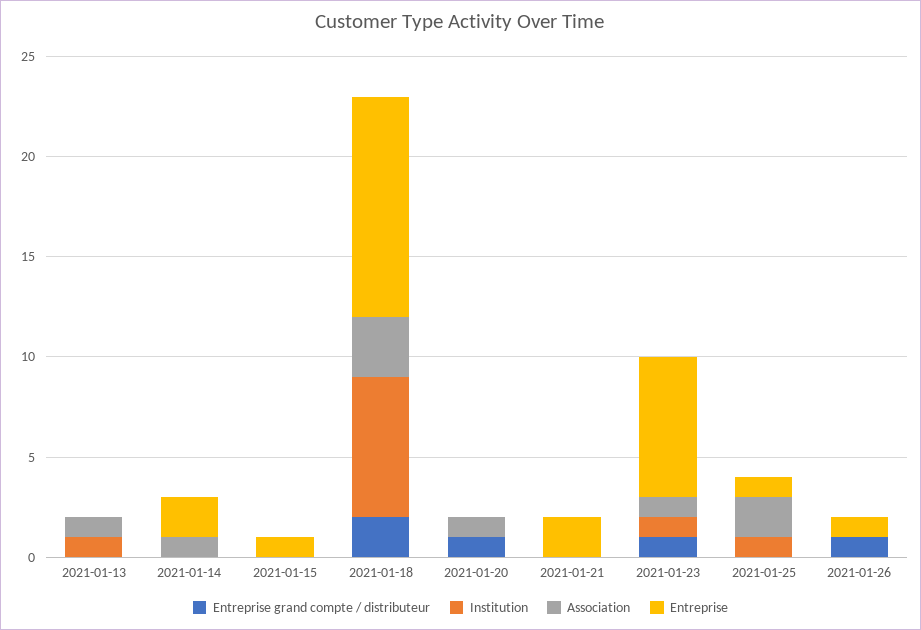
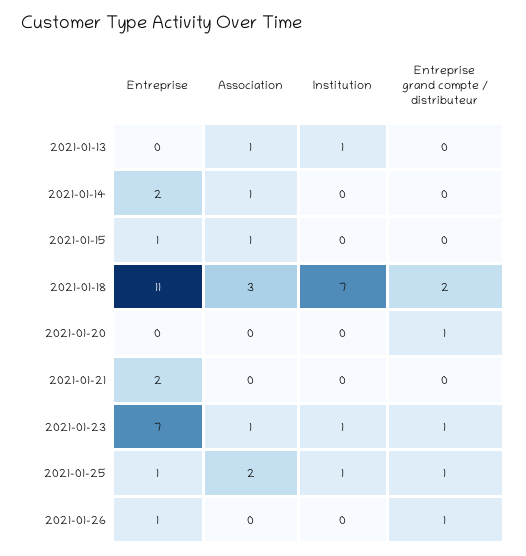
  {
    "Entreprise grand compte / distributeur": {
      "2021-01-13": 0,
      "2021-01-14": 0,
      "2021-01-15": 0,
      "2021-01-18": 2,
      "2021-01-20": 1,
      "2021-01-21": 0,
      "2021-01-23": 1,
-     "2021-01-25": 0,
+     "2021-01-25": 1,
      "2021-01-26": 1
    },
    "Institution": {
      "2021-01-13": 1,
      "2021-01-14": 0,
      "2021-01-15": 0,
      "2021-01-18": 7,
      "2021-01-20": 0,
      "2021-01-21": 0,
      "2021-01-23": 1,
      "2021-01-25": 1,
      "2021-01-26": 0
    },
    "Association": {
      "2021-01-13": 1,
      "2021-01-14": 1,
-     "2021-01-15": 0,
+     "2021-01-15": 1,
      "2021-01-18": 3,
-     "2021-01-20": 1,
+     "2021-01-20": 0,
      "2021-01-21": 0,
      "2021-01-23": 1,
      "2021-01-25": 2,
      "2021-01-26": 0
    },
    "Entreprise": {
      "2021-01-13": 0,
      "2021-01-14": 2,
      "2021-01-15": 1,
      "2021-01-18": 11,
      "2021-01-20": 0,
      "2021-01-21": 2,
      "2021-01-23": 7,
      "2021-01-25": 1,
      "2021-01-26": 1
    }
  }

